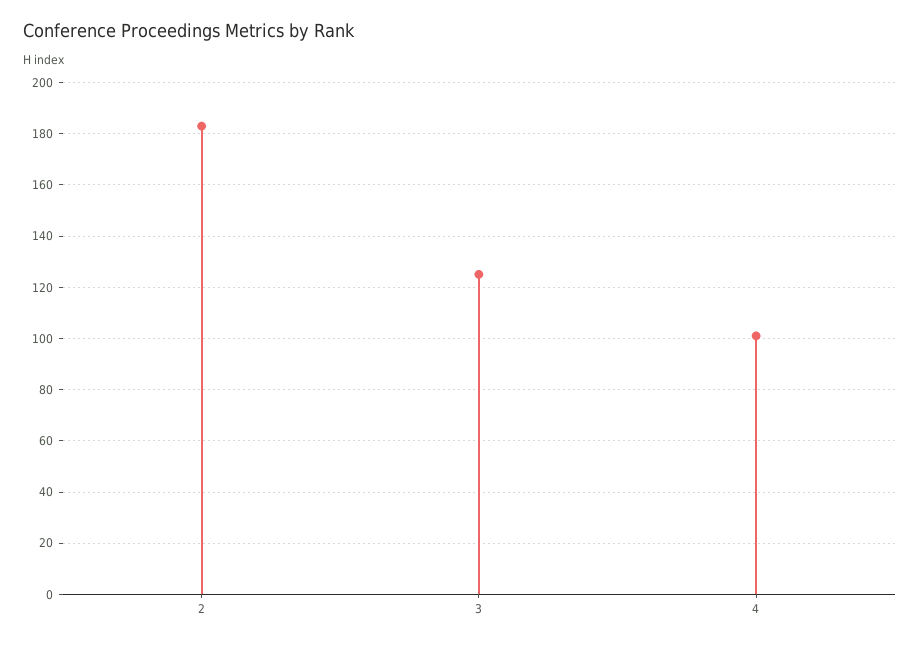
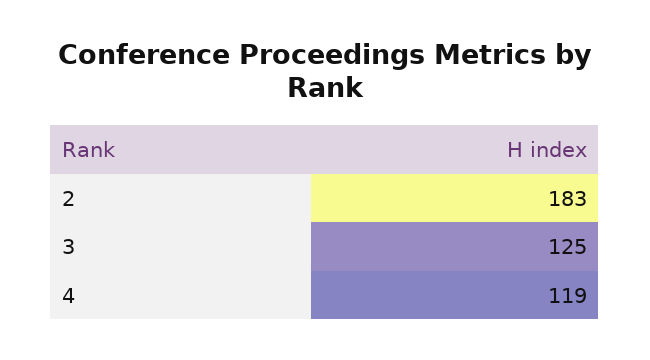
  {
    "2": 183,
    "3": 125,
-   "4": 100
+   "4": 119
  }

